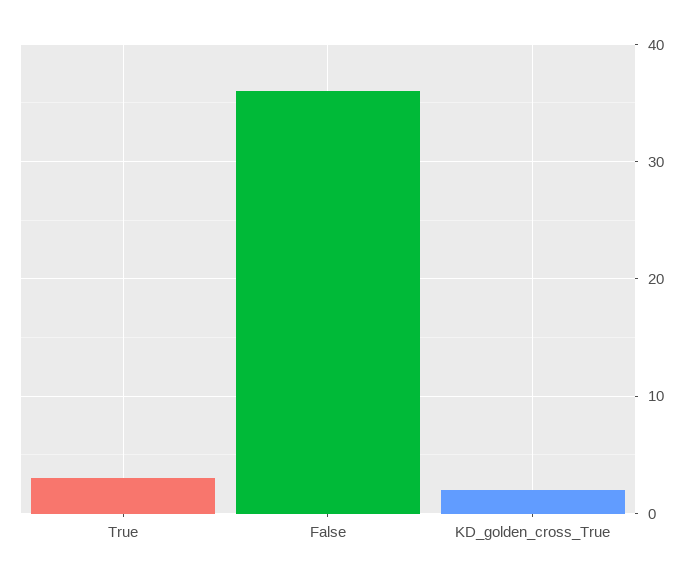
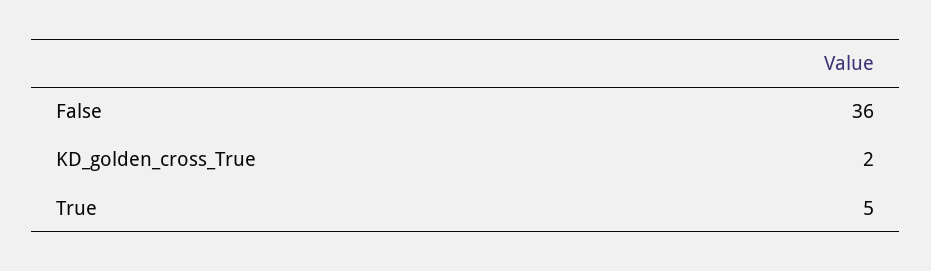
  {
-   "True": 3,
+   "True": 5,
    "False": 36,
    "KD_golden_cross_True": 2
  }

